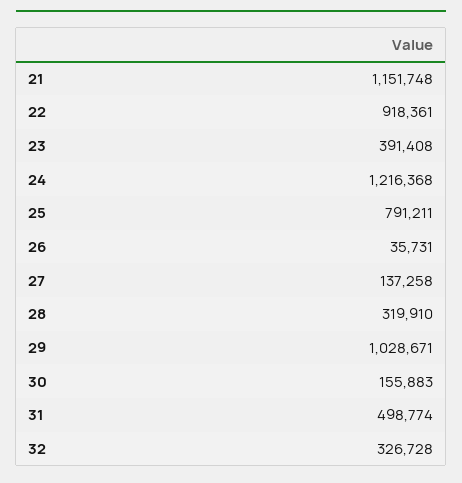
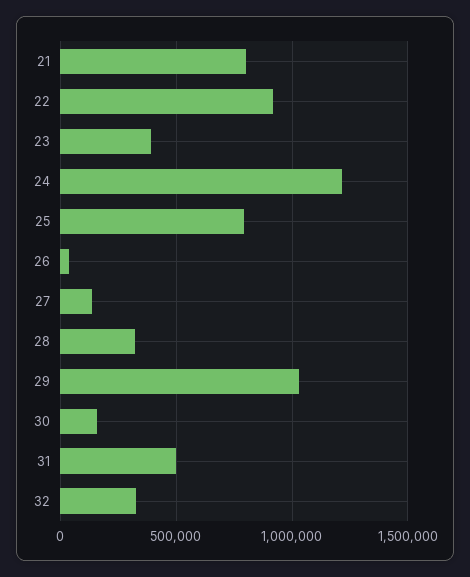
  {
-   "21": 1151748,
+   "21": 800000,
    "22": 918361,
    "23": 391408,
    "24": 1216368,
    "25": 791211,
    "26": 35731,
    "27": 137258,
    "28": 319910,
    "29": 1028671,
    "30": 155883,
    "31": 498774,
    "32": 326728
  }

